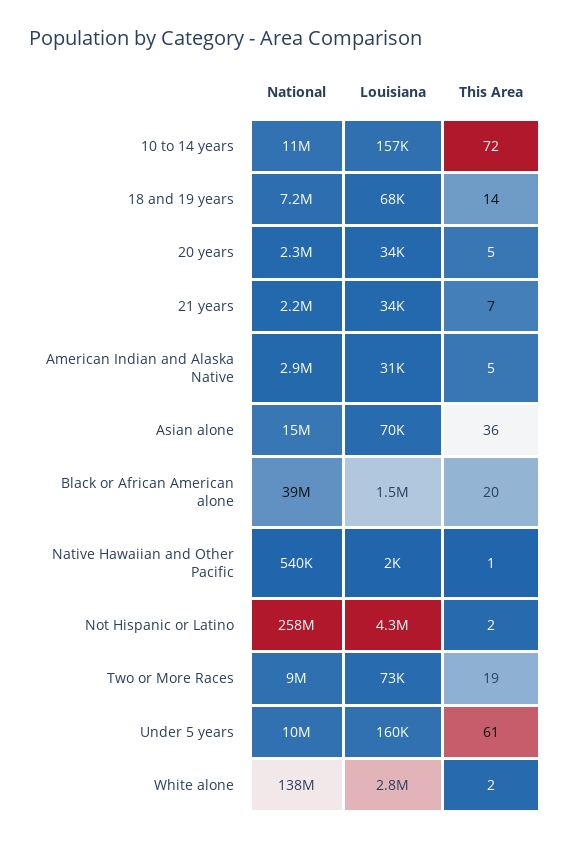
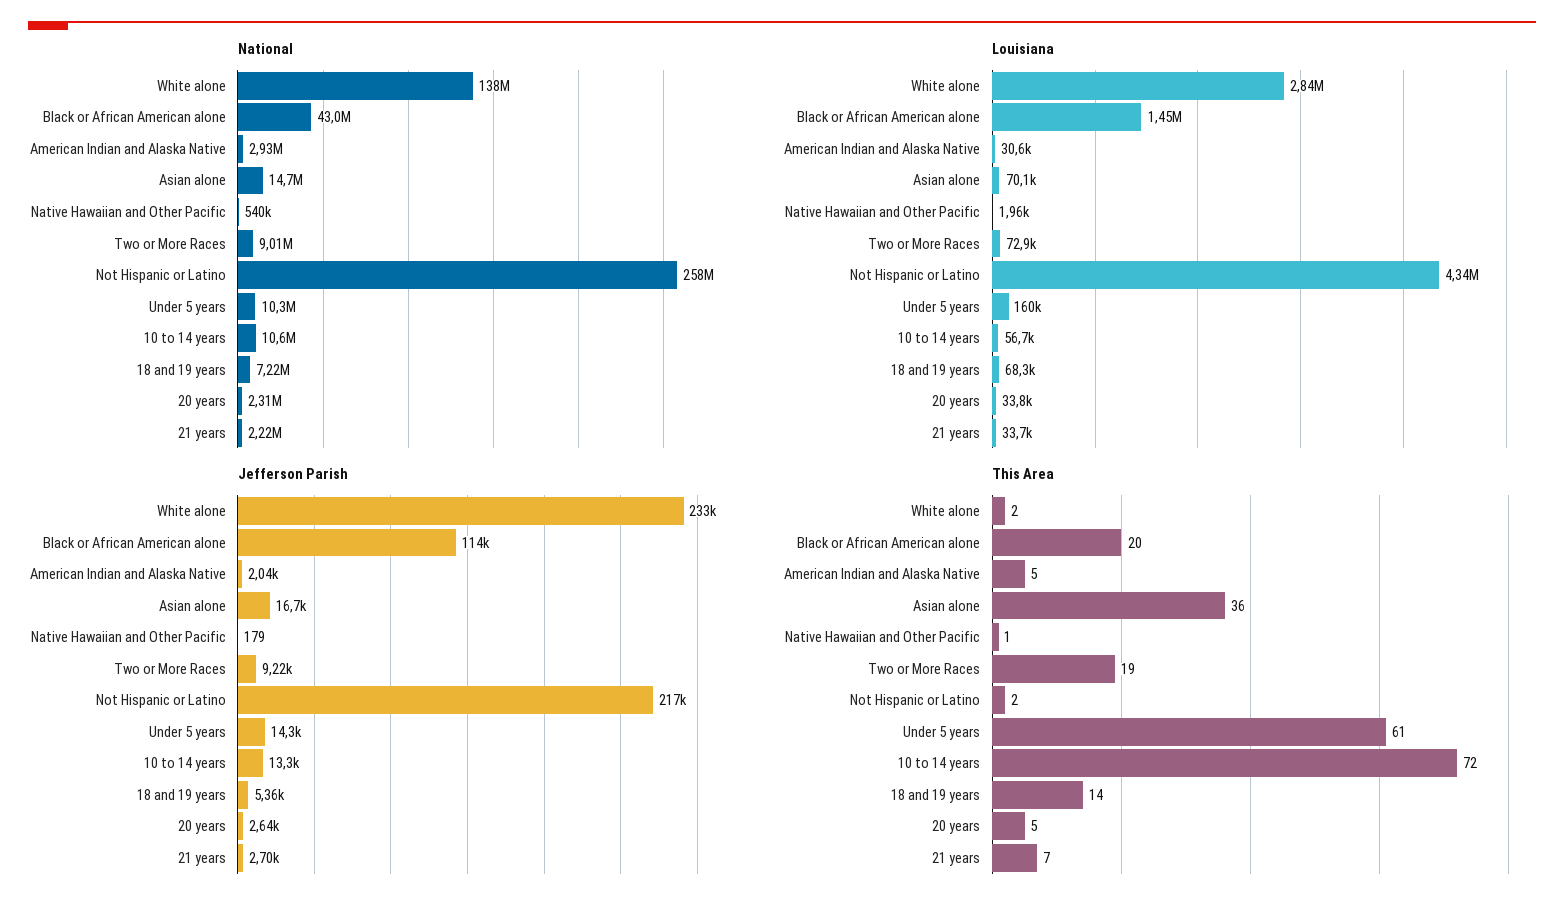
  {
    "National": {
      "10 to 14 years": 10600000,
      "18 and 19 years": 7220000,
      "20 years": 2310000,
      "21 years": 2220000,
      "American Indian and Alaska Native": 2930000,
      "Asian alone": 14700000,
-     "Black or African American alone": 39000000,
+     "Black or African American alone": 43000000,
      "Native Hawaiian and Other Pacific": 540000,
      "Not Hispanic or Latino": 258000000,
      "Two or More Races": 9010000,
      "Under 5 years": 10300000,
      "White alone": 138000000
    },
    "Louisiana": {
-     "10 to 14 years": 157000,
+     "10 to 14 years": 56700,
      "18 and 19 years": 68300,
      "20 years": 33800,
      "21 years": 33700,
      "American Indian and Alaska Native": 30600,
      "Asian alone": 70100,
      "Black or African American alone": 1450000,
      "Native Hawaiian and Other Pacific": 1960,
      "Not Hispanic or Latino": 4340000,
      "Two or More Races": 72900,
      "Under 5 years": 160000,
      "White alone": 2840000
    },
    "This Area": {
      "10 to 14 years": 72,
      "18 and 19 years": 14,
      "20 years": 5,
      "21 years": 7,
      "American Indian and Alaska Native": 5,
      "Asian alone": 36,
      "Black or African American alone": 20,
      "Native Hawaiian and Other Pacific": 1,
      "Not Hispanic or Latino": 2,
      "Two or More Races": 19,
      "Under 5 years": 61,
      "White alone": 2
-   }
+   },
+   "Jefferson Parish": {
+     "White alone": 233000,
+     "Black or African American alone": 114000,
+     "American Indian and Alaska Native": 2040,
+     "Asian alone": 16700,
+     "Native Hawaiian and Other Pacific": 179,
+     "Two or More Races": 9220,
+     "Not Hispanic or Latino": 217000,
+     "Under 5 years": 14300,
+     "10 to 14 years": 13300,
+     "18 and 19 years": 5360,
+     "20 years": 2640,
+     "21 years": 2700
+   }
  }

